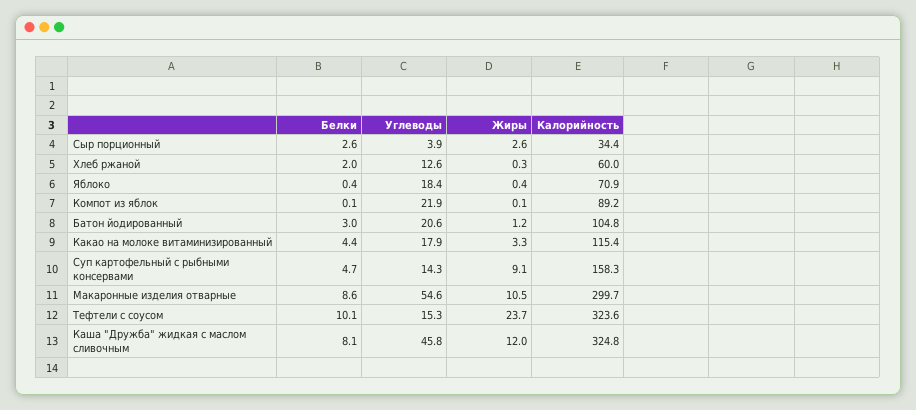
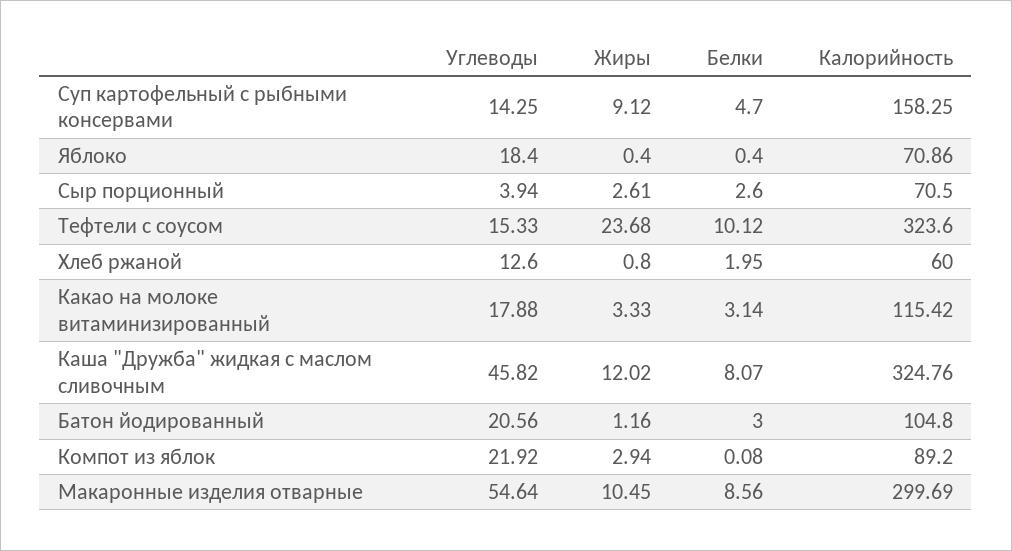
  {
    "Белки": {
      "Сыр порционный": 2.6,
      "Хлеб ржаной": 1.95,
      "Яблоко": 0.4,
      "Компот из яблок": 0.08,
      "Батон йодированный": 3,
-     "Какао на молоке витаминизированный": 4.4,
+     "Какао на молоке витаминизированный": 3.14,
      "Суп картофельный с рыбными консервами": 4.7,
      "Макаронные изделия отварные": 8.56,
      "Тефтели с соусом": 10.12,
      "Каша \"Дружба\" жидкая с маслом сливочным": 8.07
    },
    "Углеводы": {
      "Сыр порционный": 3.94,
      "Хлеб ржаной": 12.6,
      "Яблоко": 18.4,
      "Компот из яблок": 21.92,
      "Батон йодированный": 20.56,
      "Какао на молоке витаминизированный": 17.88,
      "Суп картофельный с рыбными консервами": 14.25,
      "Макаронные изделия отварные": 54.64,
      "Тефтели с соусом": 15.33,
      "Каша \"Дружба\" жидкая с маслом сливочным": 45.82
    },
    "Жиры": {
      "Сыр порционный": 2.61,
-     "Хлеб ржаной": 0.3,
+     "Хлеб ржаной": 0.8,
      "Яблоко": 0.4,
-     "Компот из яблок": 0.1,
+     "Компот из яблок": 2.94,
      "Батон йодированный": 1.16,
      "Какао на молоке витаминизированный": 3.33,
      "Суп картофельный с рыбными консервами": 9.12,
      "Макаронные изделия отварные": 10.45,
      "Тефтели с соусом": 23.68,
      "Каша \"Дружба\" жидкая с маслом сливочным": 12.02
    },
    "Калорийность": {
-     "Сыр порционный": 34.4,
+     "Сыр порционный": 70.5,
      "Хлеб ржаной": 60,
      "Яблоко": 70.86,
      "Компот из яблок": 89.2,
      "Батон йодированный": 104.8,
      "Какао на молоке витаминизированный": 115.42,
      "Суп картофельный с рыбными консервами": 158.25,
      "Макаронные изделия отварные": 299.69,
      "Тефтели с соусом": 323.6,
      "Каша \"Дружба\" жидкая с маслом сливочным": 324.76
    }
  }

